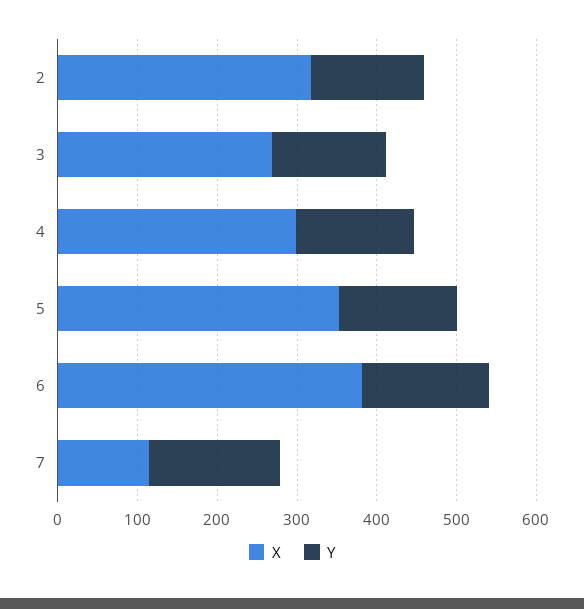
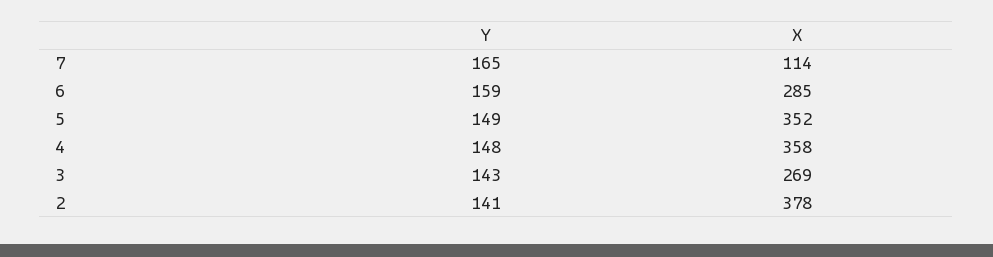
  {
    "X": {
-     "2": 320,
+     "2": 378,
      "3": 269,
-     "4": 300,
+     "4": 358,
      "5": 352,
-     "6": 380,
+     "6": 285,
      "7": 114
    },
    "Y": {
      "2": 141,
      "3": 143,
      "4": 148,
      "5": 149,
      "6": 159,
      "7": 165
    }
  }

